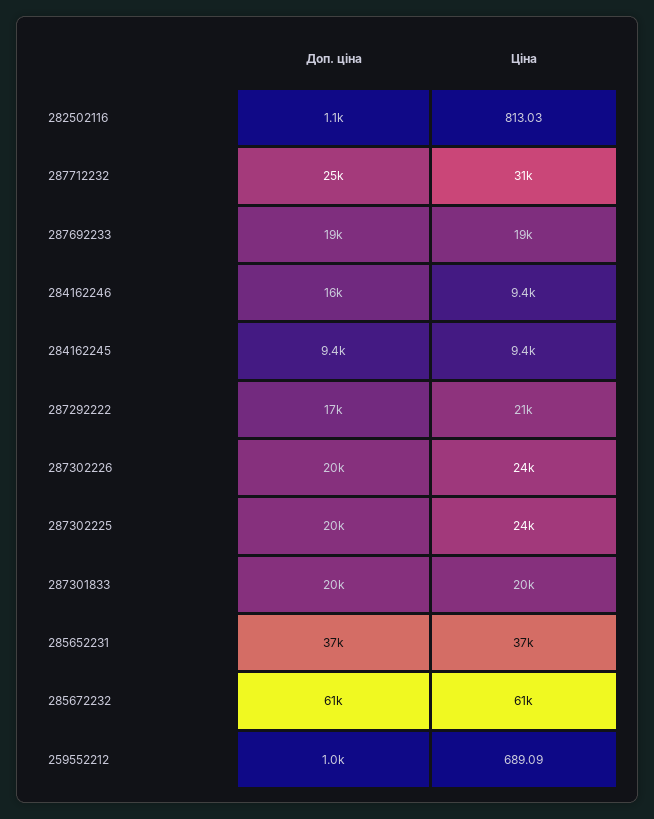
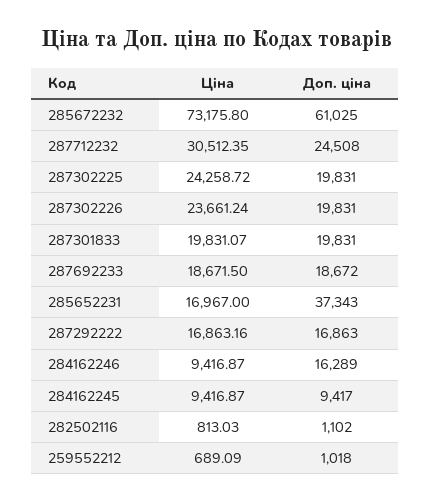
  {
    "Доп. ціна": {
      "282502116": 1102,
      "287712232": 24508,
      "287692233": 18672,
      "284162246": 16289,
      "284162245": 9417,
      "287292222": 16863,
      "287302226": 19831,
      "287302225": 19831,
      "287301833": 19831,
      "285652231": 37343,
      "285672232": 61025,
      "259552212": 1018
    },
    "Ціна": {
      "282502116": 813.03,
      "287712232": 30512.35,
      "287692233": 18671.5,
      "284162246": 9416.87,
      "284162245": 9416.87,
-     "287292222": 21000,
+     "287292222": 16863.16,
      "287302226": 23661.24,
      "287302225": 24258.72,
      "287301833": 19831.07,
-     "285652231": 37000,
+     "285652231": 16967,
-     "285672232": 61000,
+     "285672232": 73175.8,
      "259552212": 689.09
    }
  }

